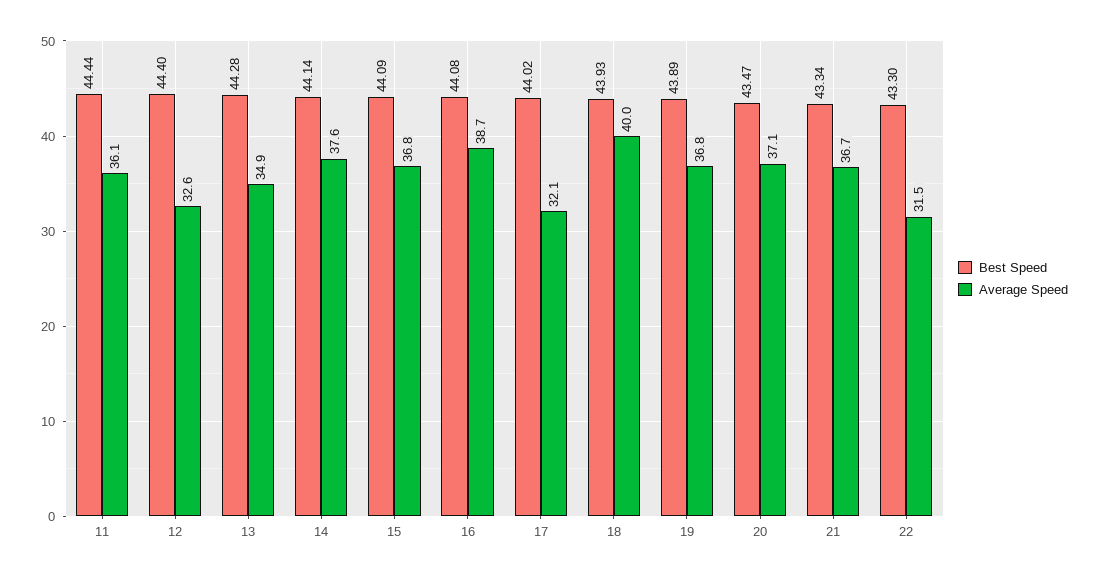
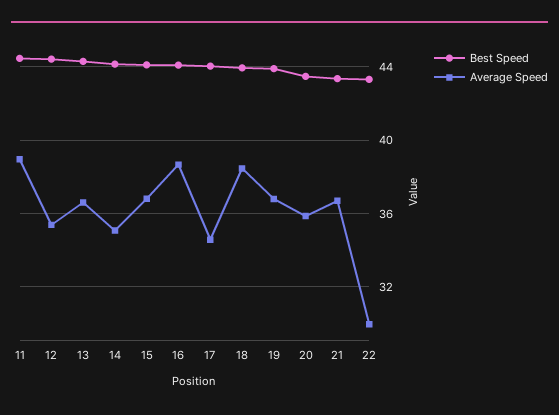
  {
    "Best Speed": {
      "11": 44.44,
      "12": 44.4,
      "13": 44.28,
      "14": 44.14,
      "15": 44.09,
      "16": 44.08,
      "17": 44.02,
      "18": 43.93,
      "19": 43.89,
      "20": 43.47,
      "21": 43.34,
      "22": 43.3
    },
    "Average Speed": {
-     "11": 36.1,
+     "11": 39,
-     "12": 32.6,
+     "12": 35.5,
-     "13": 34.9,
+     "13": 36.5,
-     "14": 37.6,
+     "14": 35,
      "15": 36.8,
      "16": 38.7,
-     "17": 32.1,
+     "17": 34.5,
-     "18": 40,
+     "18": 38.5,
      "19": 36.8,
-     "20": 37.1,
+     "20": 36,
      "21": 36.7,
-     "22": 31.5
+     "22": 30
    }
  }

